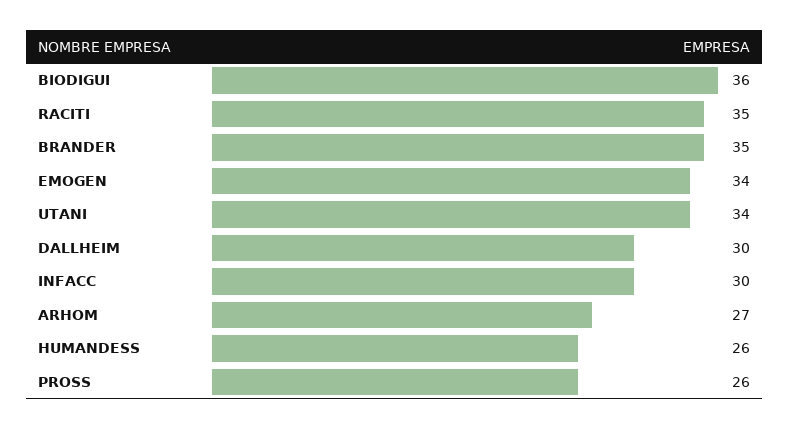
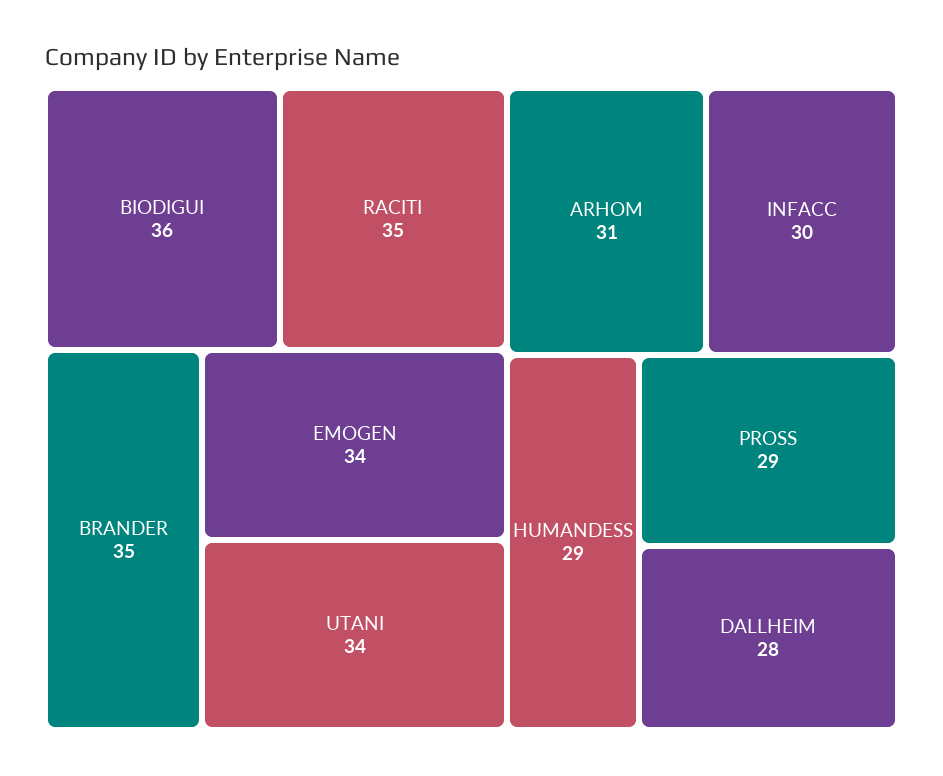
  {
    "BIODIGUI": 36,
    "RACITI": 35,
    "BRANDER": 35,
    "EMOGEN": 34,
    "UTANI": 34,
-   "DALLHEIM": 30,
+   "DALLHEIM": 28,
    "INFACC": 30,
-   "ARHOM": 27,
+   "ARHOM": 31,
-   "HUMANDESS": 26,
+   "HUMANDESS": 29,
-   "PROSS": 26
+   "PROSS": 29
  }

